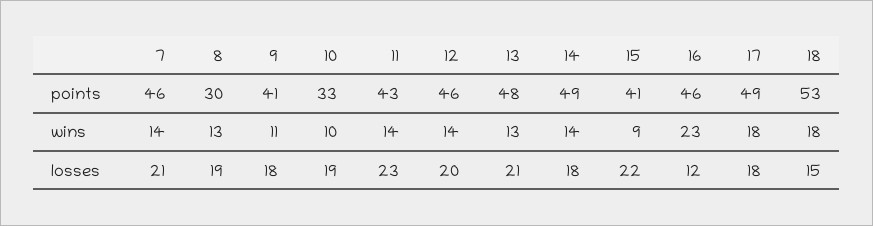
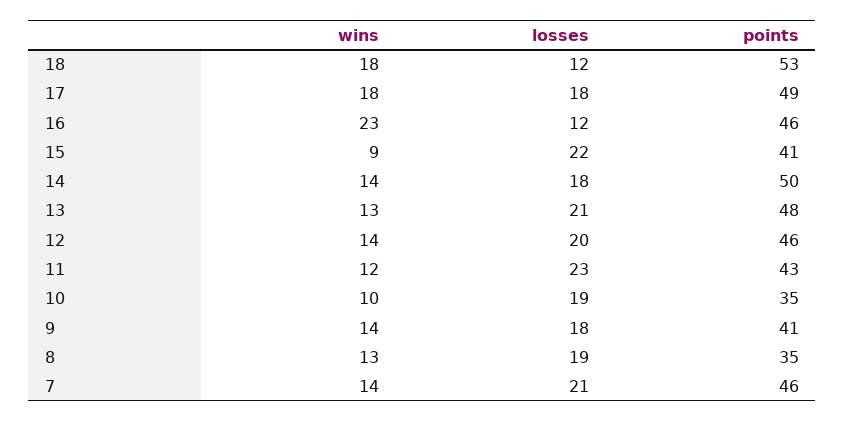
  {
    "7": {
      "points": 46,
      "wins": 14,
      "losses": 21
    },
    "8": {
-     "points": 30,
+     "points": 35,
      "wins": 13,
      "losses": 19
    },
    "9": {
      "points": 41,
-     "wins": 11,
+     "wins": 14,
      "losses": 18
    },
    "10": {
-     "points": 33,
+     "points": 35,
      "wins": 10,
      "losses": 19
    },
    "11": {
      "points": 43,
-     "wins": 14,
+     "wins": 12,
      "losses": 23
    },
    "12": {
      "points": 46,
      "wins": 14,
      "losses": 20
    },
    "13": {
      "points": 48,
      "wins": 13,
      "losses": 21
    },
    "14": {
-     "points": 49,
+     "points": 50,
      "wins": 14,
      "losses": 18
    },
    "15": {
      "points": 41,
      "wins": 9,
      "losses": 22
    },
    "16": {
      "points": 46,
      "wins": 23,
      "losses": 12
    },
    "17": {
      "points": 49,
      "wins": 18,
      "losses": 18
    },
    "18": {
      "points": 53,
      "wins": 18,
-     "losses": 15
+     "losses": 12
    }
  }

